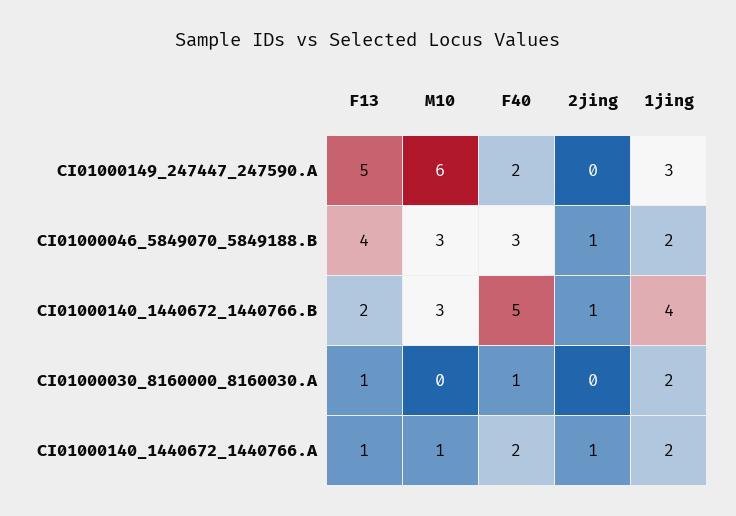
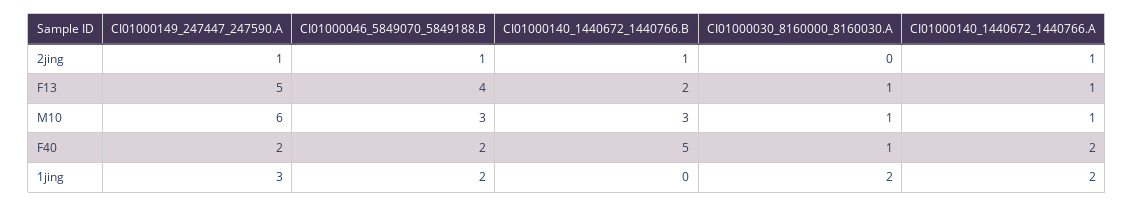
  {
    "F13": {
      "CI01000149_247447_247590.A": 5,
      "CI01000046_5849070_5849188.B": 4,
      "CI01000140_1440672_1440766.B": 2,
      "CI01000030_8160000_8160030.A": 1,
      "CI01000140_1440672_1440766.A": 1
    },
    "M10": {
      "CI01000149_247447_247590.A": 6,
      "CI01000046_5849070_5849188.B": 3,
      "CI01000140_1440672_1440766.B": 3,
-     "CI01000030_8160000_8160030.A": 0,
+     "CI01000030_8160000_8160030.A": 1,
      "CI01000140_1440672_1440766.A": 1
    },
    "F40": {
      "CI01000149_247447_247590.A": 2,
-     "CI01000046_5849070_5849188.B": 3,
+     "CI01000046_5849070_5849188.B": 2,
      "CI01000140_1440672_1440766.B": 5,
      "CI01000030_8160000_8160030.A": 1,
      "CI01000140_1440672_1440766.A": 2
    },
    "2jing": {
-     "CI01000149_247447_247590.A": 0,
+     "CI01000149_247447_247590.A": 1,
      "CI01000046_5849070_5849188.B": 1,
      "CI01000140_1440672_1440766.B": 1,
      "CI01000030_8160000_8160030.A": 0,
      "CI01000140_1440672_1440766.A": 1
    },
    "1jing": {
      "CI01000149_247447_247590.A": 3,
      "CI01000046_5849070_5849188.B": 2,
-     "CI01000140_1440672_1440766.B": 4,
+     "CI01000140_1440672_1440766.B": 0,
      "CI01000030_8160000_8160030.A": 2,
      "CI01000140_1440672_1440766.A": 2
    }
  }

